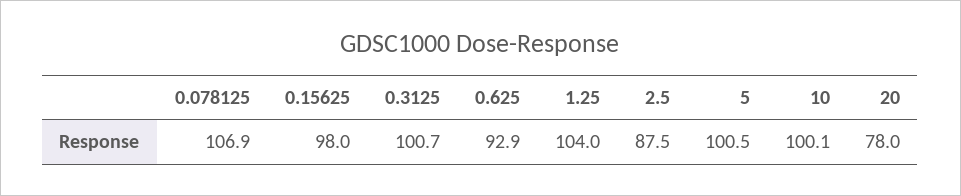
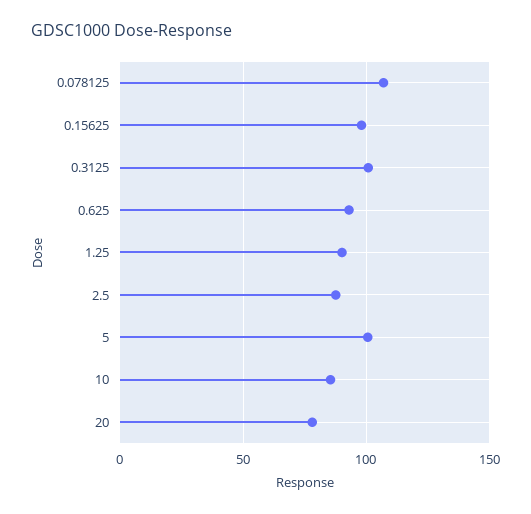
  {
    "0.078125": 106.9,
    "0.15625": 98,
    "0.3125": 100.7,
    "0.625": 92.9,
-   "1.25": 104,
+   "1.25": 90,
    "2.5": 87.5,
    "5": 100.5,
-   "10": 100.1,
+   "10": 85,
    "20": 78
  }

